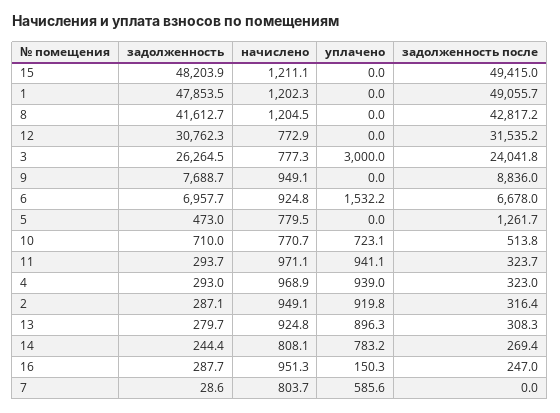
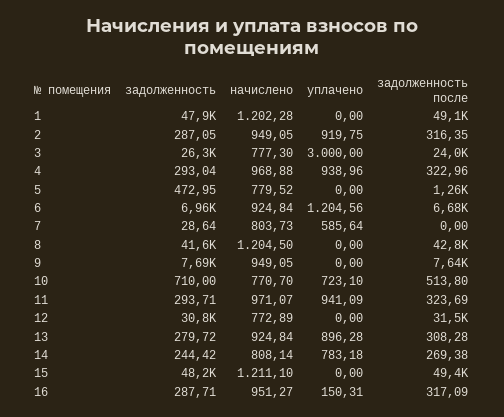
  {
    "задолженность": {
      "15": 48203.9,
      "1": 47853.5,
      "8": 41612.7,
      "12": 30762.3,
      "3": 26264.5,
      "9": 7688.7,
      "6": 6957.7,
      "5": 472.95,
      "10": 710,
      "11": 293.71,
      "4": 293.04,
      "2": 287.05,
      "13": 279.72,
      "14": 244.42,
      "16": 287.71,
      "7": 28.64
    },
    "начислено": {
      "15": 1211.1,
      "1": 1202.28,
      "8": 1204.5,
      "12": 772.89,
      "3": 777.3,
      "9": 949.05,
      "6": 924.84,
      "5": 779.52,
      "10": 770.7,
      "11": 971.07,
      "4": 968.88,
      "2": 949.05,
      "13": 924.84,
      "14": 808.14,
      "16": 951.27,
      "7": 803.73
    },
    "уплачено": {
      "15": 0,
      "1": 0,
      "8": 0,
      "12": 0,
      "3": 3000,
      "9": 0,
-     "6": 1532.2,
+     "6": 1204.56,
      "5": 0,
      "10": 723.1,
      "11": 941.09,
      "4": 938.96,
      "2": 919.75,
      "13": 896.28,
      "14": 783.18,
      "16": 150.31,
      "7": 585.64
    },
    "задолженность после": {
      "15": 49415,
      "1": 49055.7,
      "8": 42817.2,
      "12": 31535.2,
      "3": 24041.8,
-     "9": 8836,
+     "9": 7640,
      "6": 6678,
      "5": 1261.7,
      "10": 513.8,
      "11": 323.69,
      "4": 322.96,
      "2": 316.35,
      "13": 308.28,
      "14": 269.38,
-     "16": 247,
+     "16": 317.09,
      "7": 0
    }
  }

